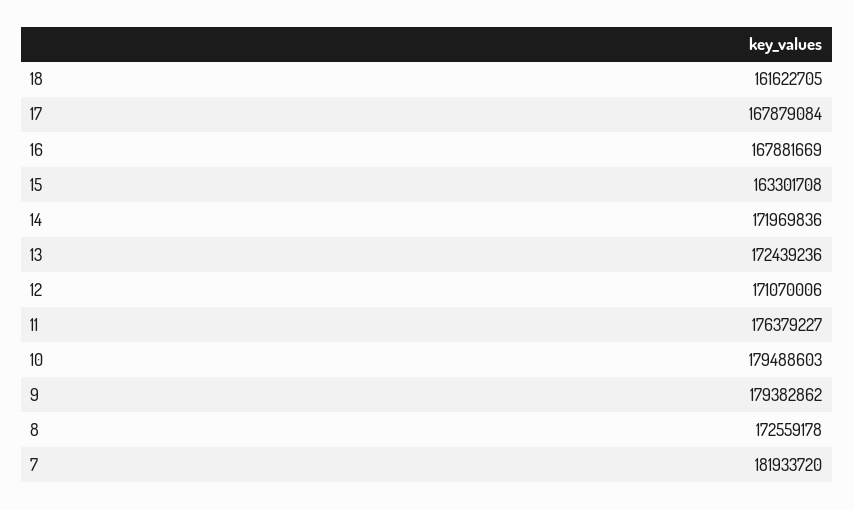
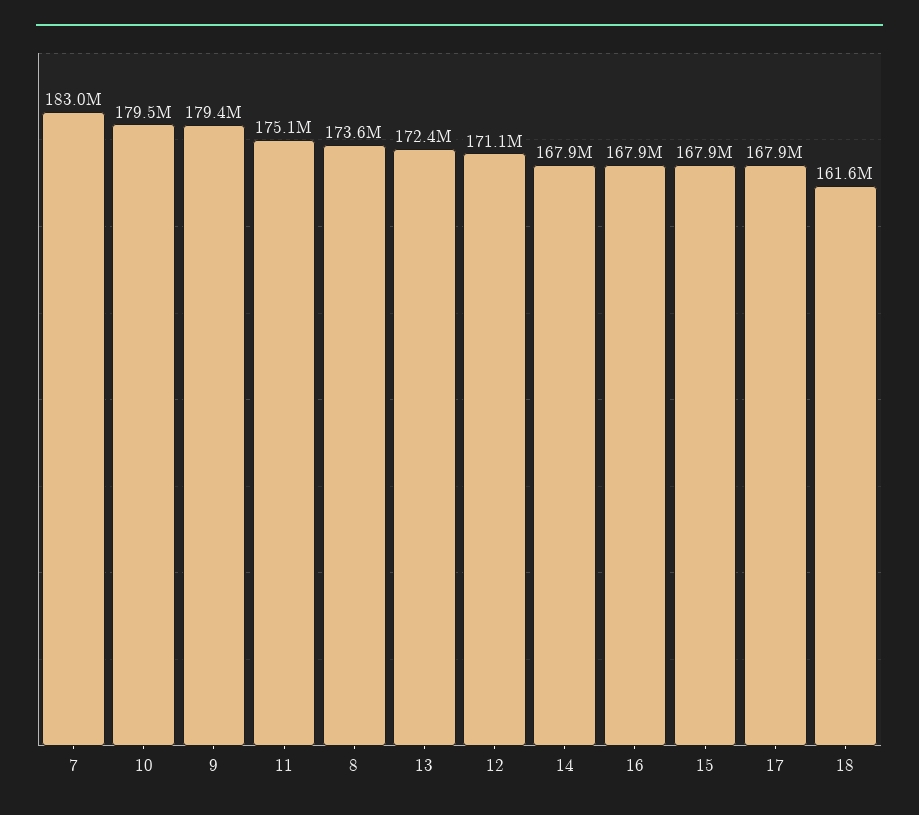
  {
    "18": 161622705,
    "17": 167879084,
    "16": 167881669,
-   "15": 163301708,
+   "15": 167900000,
-   "14": 171969836,
+   "14": 167900000,
    "13": 172439236,
    "12": 171070006,
-   "11": 176379227,
+   "11": 175100000,
    "10": 179488603,
    "9": 179382862,
-   "8": 172559178,
+   "8": 173600000,
-   "7": 181933720
+   "7": 183000000
  }

